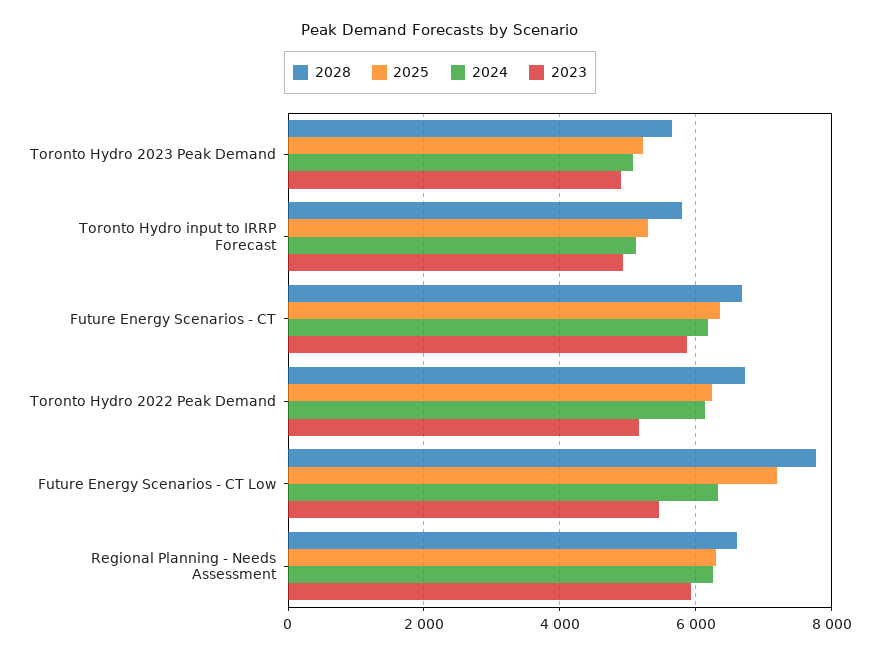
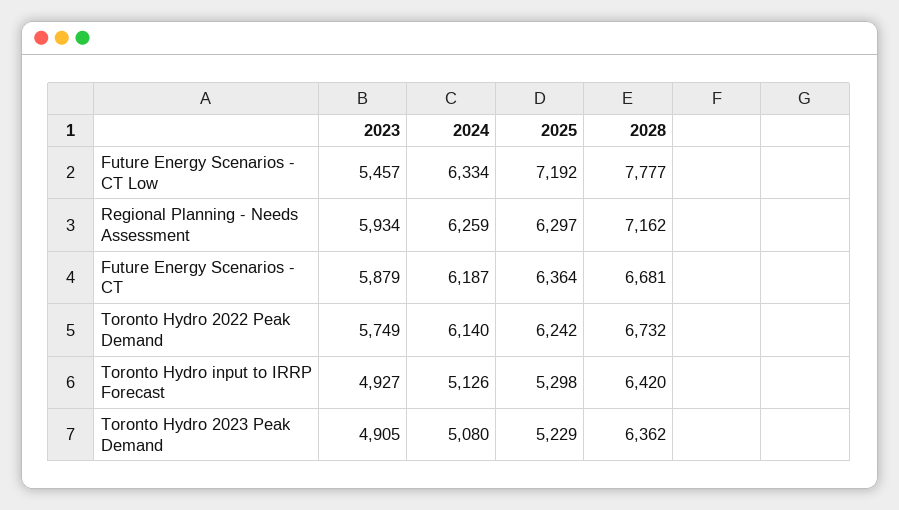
  {
    "2028": {
-     "Toronto Hydro 2023 Peak Demand": 5600,
+     "Toronto Hydro 2023 Peak Demand": 6362,
-     "Toronto Hydro input to IRRP Forecast": 5800,
+     "Toronto Hydro input to IRRP Forecast": 6420,
      "Future Energy Scenarios - CT": 6681,
      "Toronto Hydro 2022 Peak Demand": 6732,
      "Future Energy Scenarios - CT Low": 7777,
-     "Regional Planning - Needs Assessment": 6600
+     "Regional Planning - Needs Assessment": 7162
    },
    "2025": {
      "Toronto Hydro 2023 Peak Demand": 5229,
      "Toronto Hydro input to IRRP Forecast": 5298,
      "Future Energy Scenarios - CT": 6364,
      "Toronto Hydro 2022 Peak Demand": 6242,
      "Future Energy Scenarios - CT Low": 7192,
      "Regional Planning - Needs Assessment": 6297
    },
    "2024": {
      "Toronto Hydro 2023 Peak Demand": 5080,
      "Toronto Hydro input to IRRP Forecast": 5126,
      "Future Energy Scenarios - CT": 6187,
      "Toronto Hydro 2022 Peak Demand": 6140,
      "Future Energy Scenarios - CT Low": 6334,
      "Regional Planning - Needs Assessment": 6259
    },
    "2023": {
      "Toronto Hydro 2023 Peak Demand": 4905,
      "Toronto Hydro input to IRRP Forecast": 4927,
      "Future Energy Scenarios - CT": 5879,
-     "Toronto Hydro 2022 Peak Demand": 5200,
+     "Toronto Hydro 2022 Peak Demand": 5749,
      "Future Energy Scenarios - CT Low": 5457,
      "Regional Planning - Needs Assessment": 5934
    }
  }

